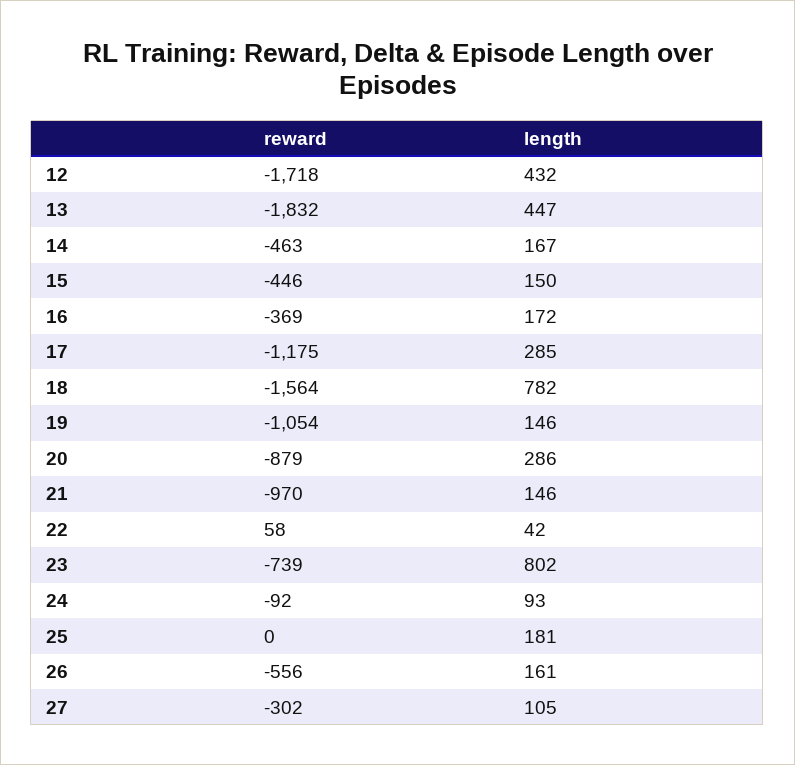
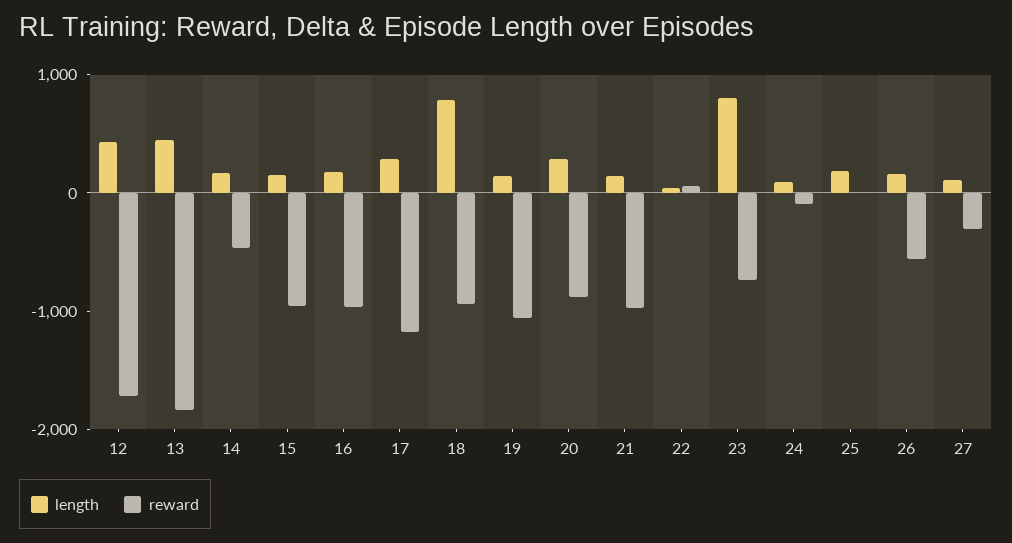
  {
    "reward": {
      "12": -1718,
      "13": -1832,
      "14": -463,
-     "15": -446,
+     "15": -1000,
-     "16": -369,
+     "16": -1000,
      "17": -1175,
-     "18": -1564,
+     "18": -1000,
      "19": -1054,
      "20": -879,
      "21": -970,
      "22": 58,
      "23": -739,
      "24": -92,
      "25": 0,
      "26": -556,
      "27": -302
    },
    "length": {
      "12": 432,
      "13": 447,
      "14": 167,
      "15": 150,
      "16": 172,
      "17": 285,
      "18": 782,
      "19": 146,
      "20": 286,
      "21": 146,
      "22": 42,
      "23": 802,
      "24": 93,
      "25": 181,
      "26": 161,
      "27": 105
    }
  }

